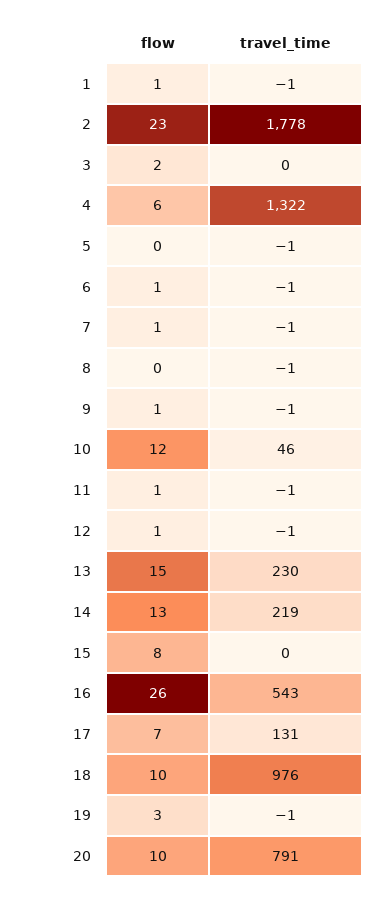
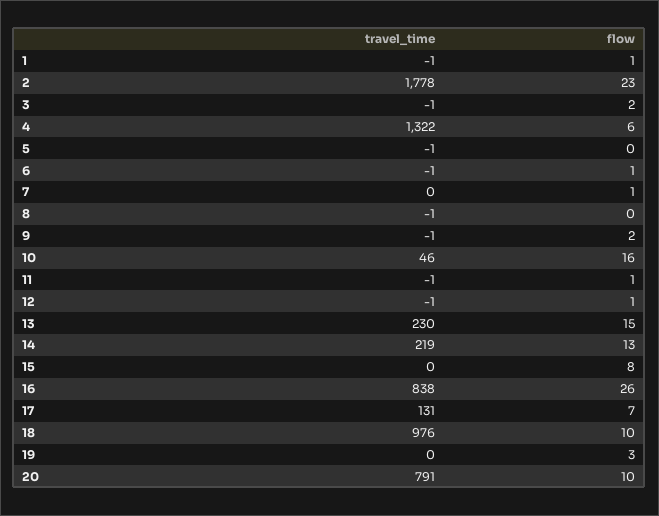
  {
    "flow": {
      "1": 1,
      "2": 23,
      "3": 2,
      "4": 6,
      "5": 0,
      "6": 1,
      "7": 1,
      "8": 0,
-     "9": 1,
+     "9": 2,
-     "10": 12,
+     "10": 16,
      "11": 1,
      "12": 1,
      "13": 15,
      "14": 13,
      "15": 8,
      "16": 26,
      "17": 7,
      "18": 10,
      "19": 3,
      "20": 10
    },
    "travel_time": {
      "1": -1,
      "2": 1778,
-     "3": 0,
+     "3": -1,
      "4": 1322,
      "5": -1,
      "6": -1,
-     "7": -1,
+     "7": 0,
      "8": -1,
      "9": -1,
      "10": 46,
      "11": -1,
      "12": -1,
      "13": 230,
      "14": 219,
      "15": 0,
-     "16": 543,
+     "16": 838,
      "17": 131,
      "18": 976,
-     "19": -1,
+     "19": 0,
      "20": 791
    }
  }

